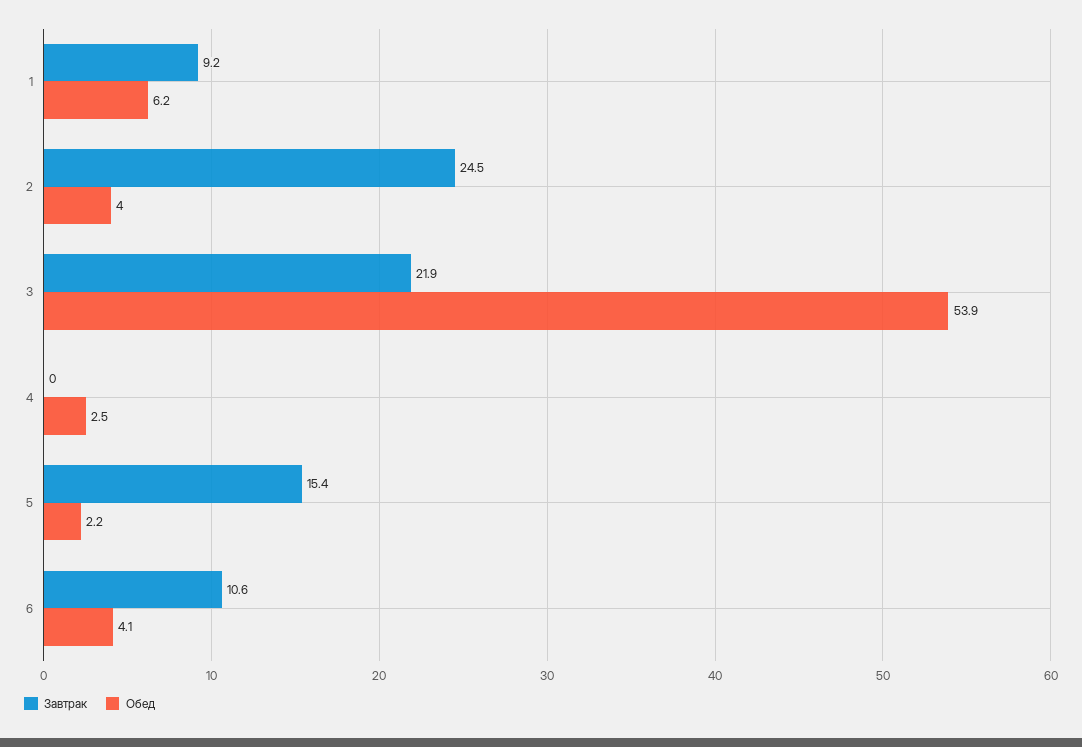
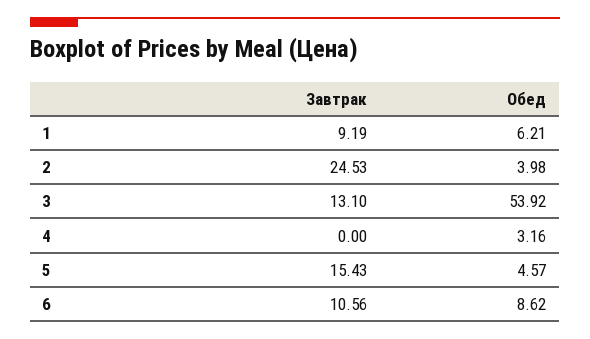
  {
    "Завтрак": {
      "1": 9.19,
      "2": 24.53,
-     "3": 21.9,
+     "3": 13.1,
      "4": 0,
      "5": 15.43,
      "6": 10.56
    },
    "Обед": {
      "1": 6.21,
      "2": 3.98,
      "3": 53.92,
-     "4": 2.5,
+     "4": 3.16,
-     "5": 2.2,
+     "5": 4.57,
-     "6": 4.1
+     "6": 8.62
    }
  }

